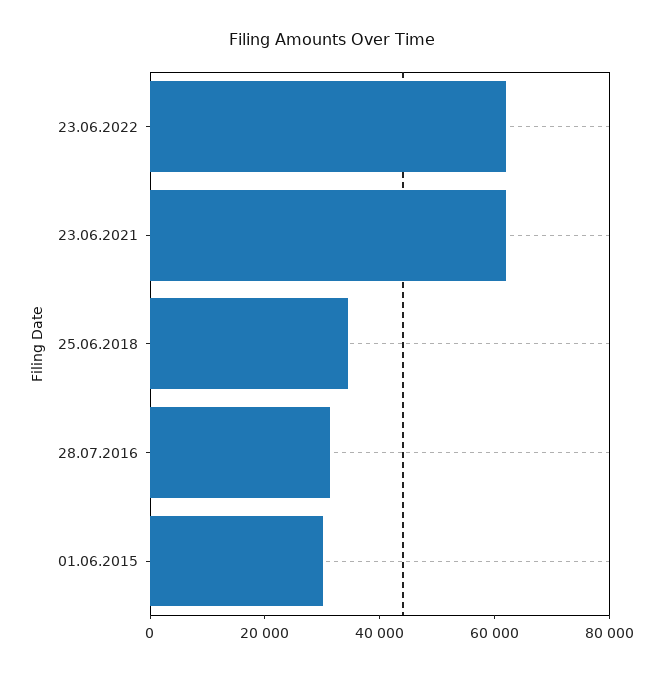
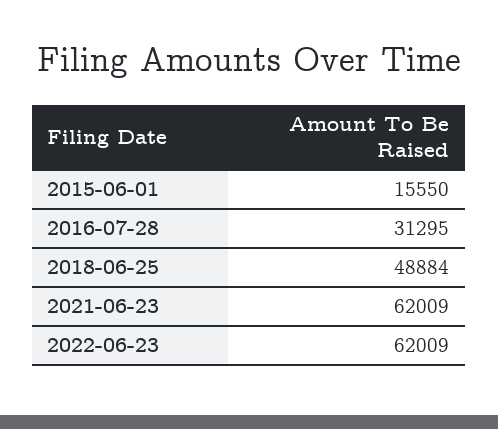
  {
    "23.06.2022": 62009,
    "23.06.2021": 62009,
-   "25.06.2018": 35000,
+   "25.06.2018": 48884,
    "28.07.2016": 31295,
-   "01.06.2015": 30000
+   "01.06.2015": 15550
  }

